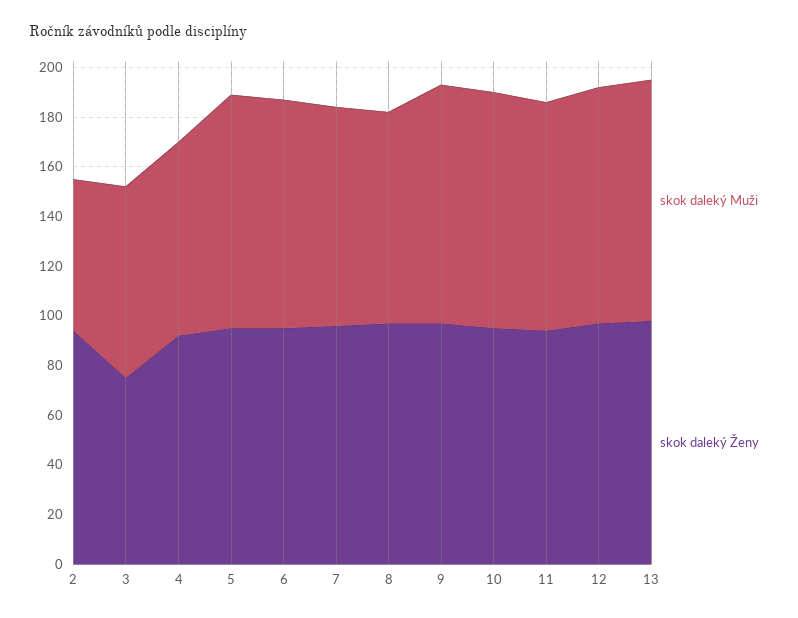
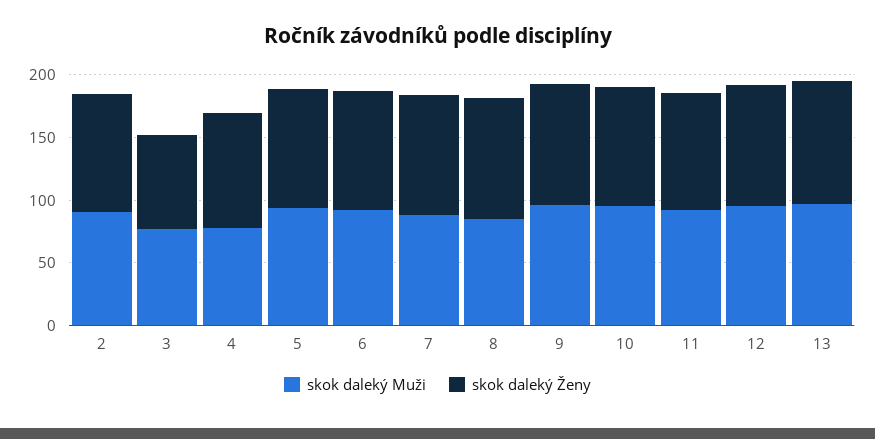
  {
    "skok daleký Muži": {
-     "2": 60,
+     "2": 90,
      "3": 75,
      "4": 80,
      "5": 95,
      "6": 90,
      "7": 90,
      "8": 85,
      "9": 95,
      "10": 95,
      "11": 90,
      "12": 95,
      "13": 95
    },
    "skok daleký Ženy": {
      "2": 95,
      "3": 75,
      "4": 90,
      "5": 95,
      "6": 95,
      "7": 95,
      "8": 95,
      "9": 95,
      "10": 95,
      "11": 95,
      "12": 95,
      "13": 100
    }
  }

